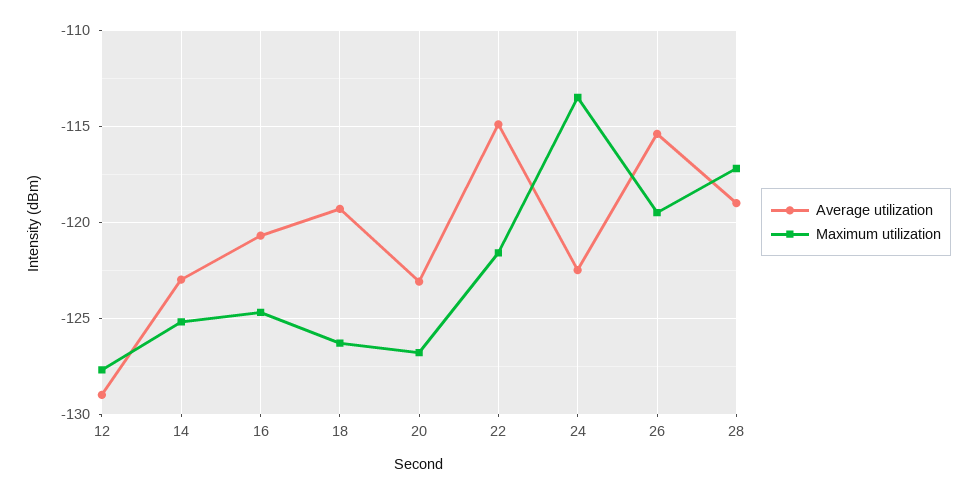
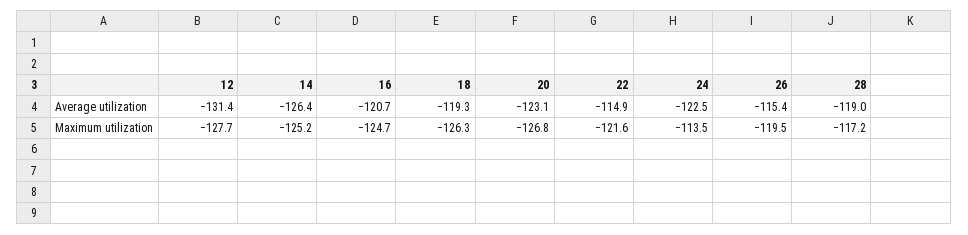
  {
    "Average utilization": {
-     "12": -129,
+     "12": -131.4,
-     "14": -123,
+     "14": -126.4,
      "16": -120.7,
      "18": -119.3,
      "20": -123.1,
      "22": -114.9,
      "24": -122.5,
      "26": -115.4,
      "28": -119
    },
    "Maximum utilization": {
      "12": -127.7,
      "14": -125.2,
      "16": -124.7,
      "18": -126.3,
      "20": -126.8,
      "22": -121.6,
      "24": -113.5,
      "26": -119.5,
      "28": -117.2
    }
  }

